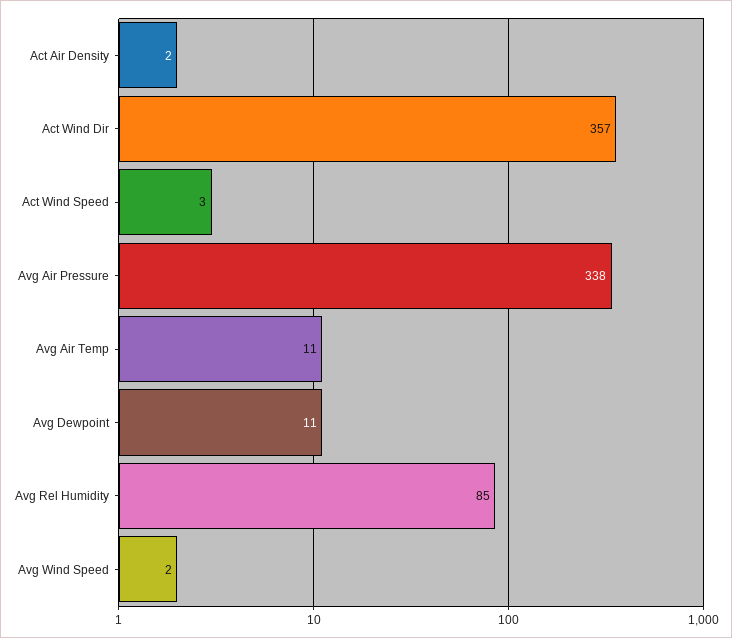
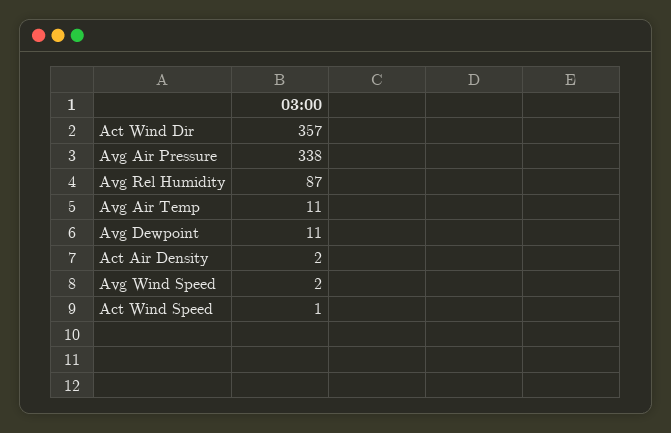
  {
    "Act Air Density": 2,
    "Act Wind Dir": 357,
-   "Act Wind Speed": 3,
+   "Act Wind Speed": 1,
    "Avg Air Pressure": 338,
    "Avg Air Temp": 11,
    "Avg Dewpoint": 11,
-   "Avg Rel Humidity": 85,
+   "Avg Rel Humidity": 87,
    "Avg Wind Speed": 2
  }

